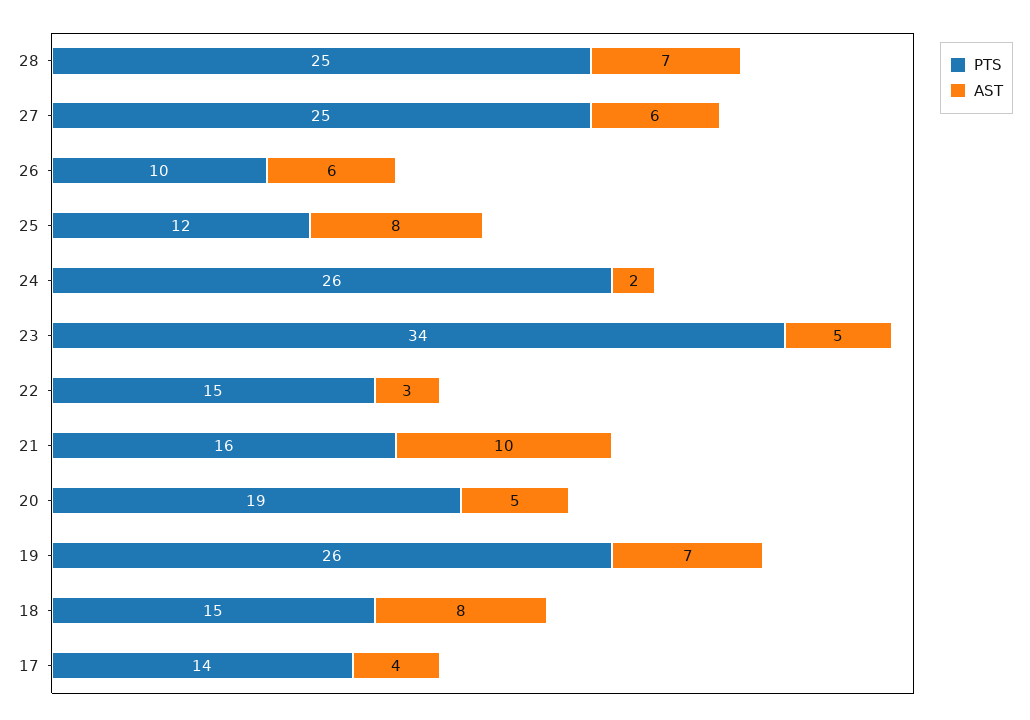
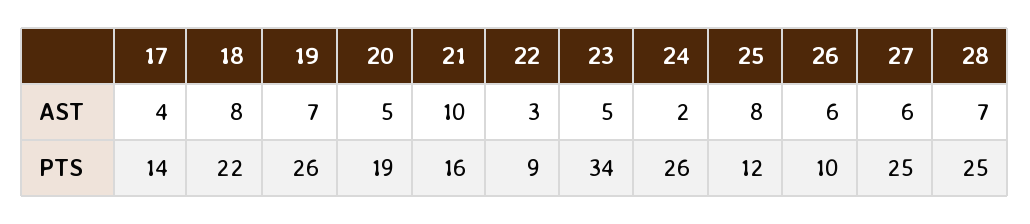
  {
    "PTS": {
      "28": 25,
      "27": 25,
      "26": 10,
      "25": 12,
      "24": 26,
      "23": 34,
-     "22": 15,
+     "22": 9,
      "21": 16,
      "20": 19,
      "19": 26,
-     "18": 15,
+     "18": 22,
      "17": 14
    },
    "AST": {
      "28": 7,
      "27": 6,
      "26": 6,
      "25": 8,
      "24": 2,
      "23": 5,
      "22": 3,
      "21": 10,
      "20": 5,
      "19": 7,
      "18": 8,
      "17": 4
    }
  }

